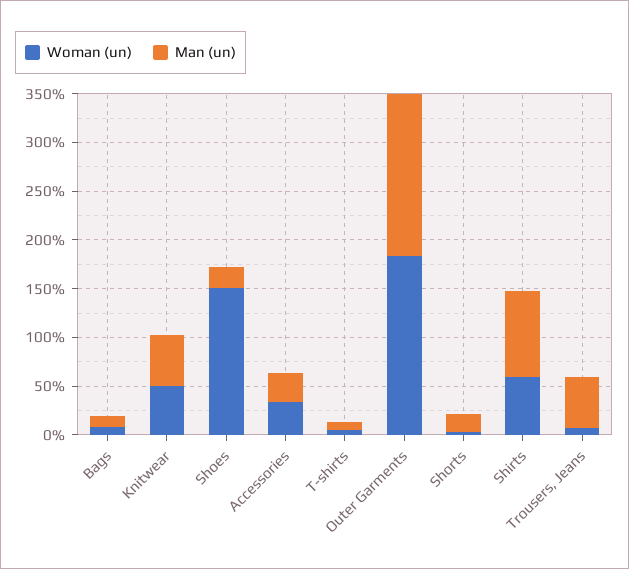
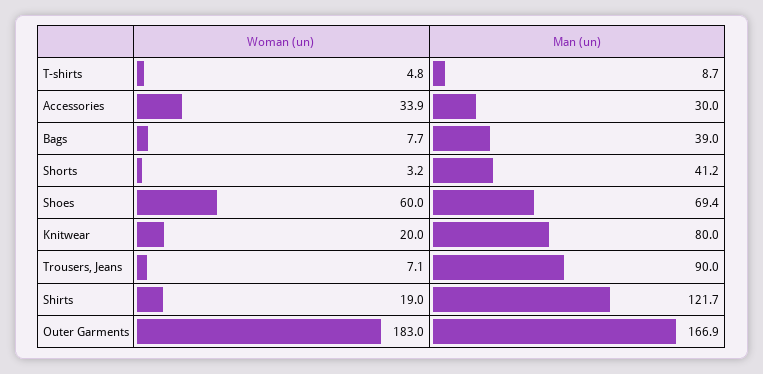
  {
    "Woman (un)": {
      "Bags": 7.7,
-     "Knitwear": 50,
+     "Knitwear": 20,
-     "Shoes": 150,
+     "Shoes": 60,
      "Accessories": 33.9,
      "T-shirts": 4.8,
      "Outer Garments": 183,
      "Shorts": 3.2,
-     "Shirts": 60,
+     "Shirts": 19,
      "Trousers, Jeans": 7.1
    },
    "Man (un)": {
-     "Bags": 10,
+     "Bags": 39,
-     "Knitwear": 50,
+     "Knitwear": 80,
-     "Shoes": 20,
+     "Shoes": 69.4,
      "Accessories": 30,
      "T-shirts": 8.7,
      "Outer Garments": 166.9,
-     "Shorts": 20,
+     "Shorts": 41.2,
-     "Shirts": 90,
+     "Shirts": 121.7,
-     "Trousers, Jeans": 50
+     "Trousers, Jeans": 90
    }
  }

